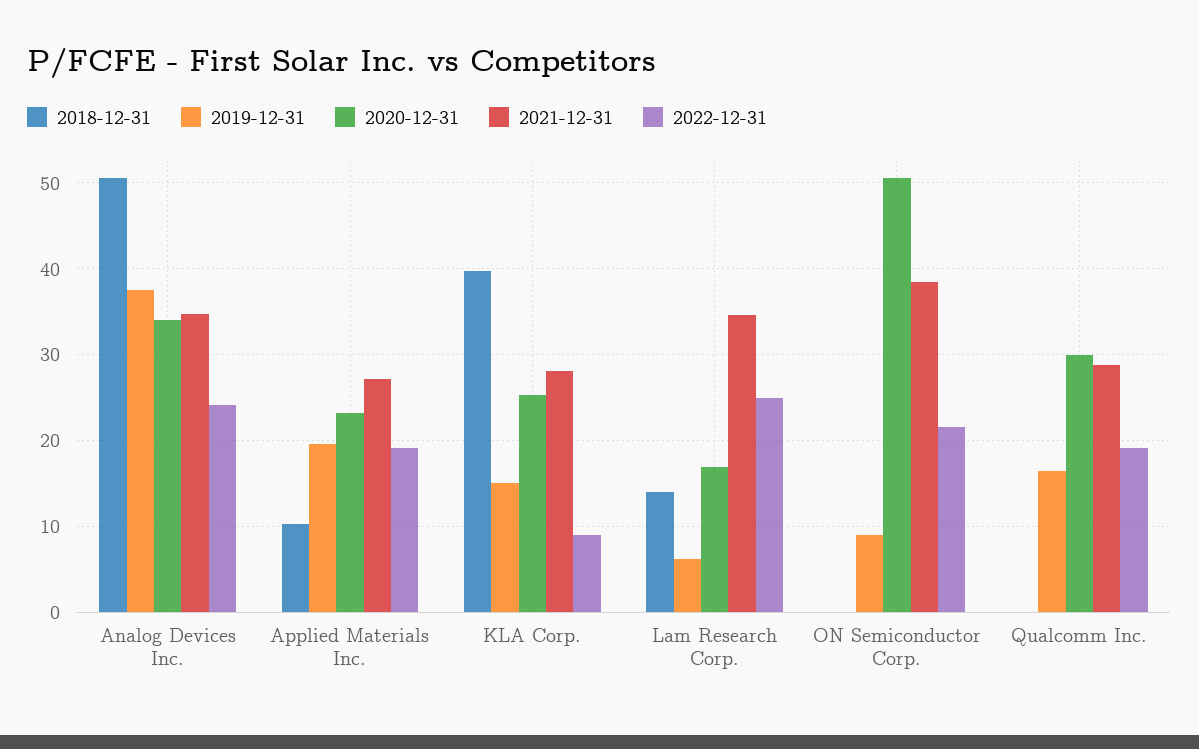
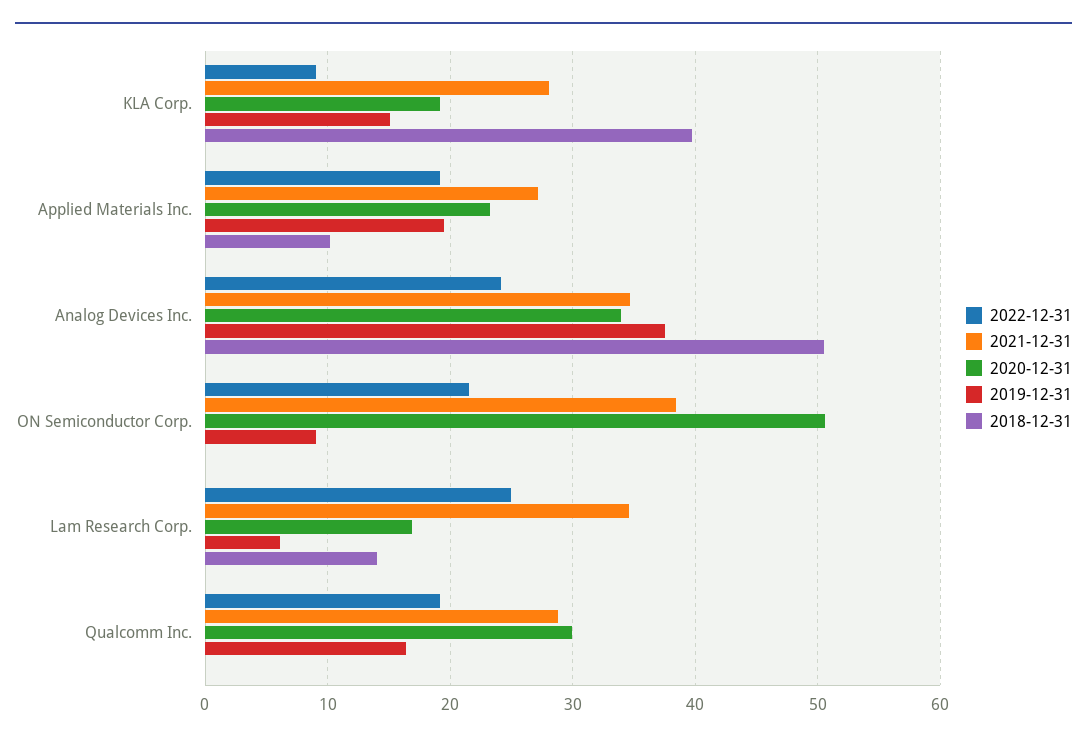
  {
    "2018-12-31": {
      "Analog Devices Inc.": 51,
      "Applied Materials Inc.": 10,
      "KLA Corp.": 40,
      "Lam Research Corp.": 14,
      "ON Semiconductor Corp.": 0,
      "Qualcomm Inc.": 0
    },
    "2019-12-31": {
      "Analog Devices Inc.": 38,
      "Applied Materials Inc.": 20,
      "KLA Corp.": 15,
      "Lam Research Corp.": 6,
      "ON Semiconductor Corp.": 9,
      "Qualcomm Inc.": 16
    },
    "2020-12-31": {
      "Analog Devices Inc.": 34,
      "Applied Materials Inc.": 23,
-     "KLA Corp.": 25,
+     "KLA Corp.": 19,
      "Lam Research Corp.": 17,
      "ON Semiconductor Corp.": 51,
      "Qualcomm Inc.": 30
    },
    "2021-12-31": {
      "Analog Devices Inc.": 35,
      "Applied Materials Inc.": 27,
      "KLA Corp.": 28,
      "Lam Research Corp.": 35,
      "ON Semiconductor Corp.": 38,
      "Qualcomm Inc.": 29
    },
    "2022-12-31": {
      "Analog Devices Inc.": 24,
      "Applied Materials Inc.": 19,
      "KLA Corp.": 9,
      "Lam Research Corp.": 25,
      "ON Semiconductor Corp.": 22,
      "Qualcomm Inc.": 19
    }
  }

